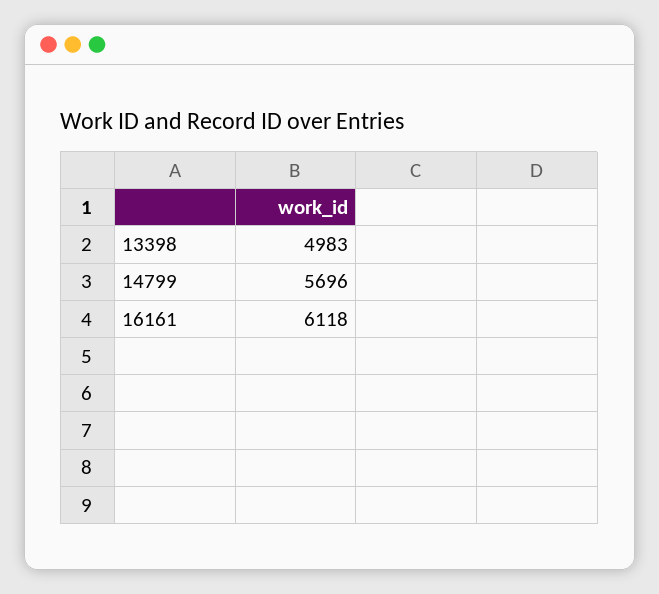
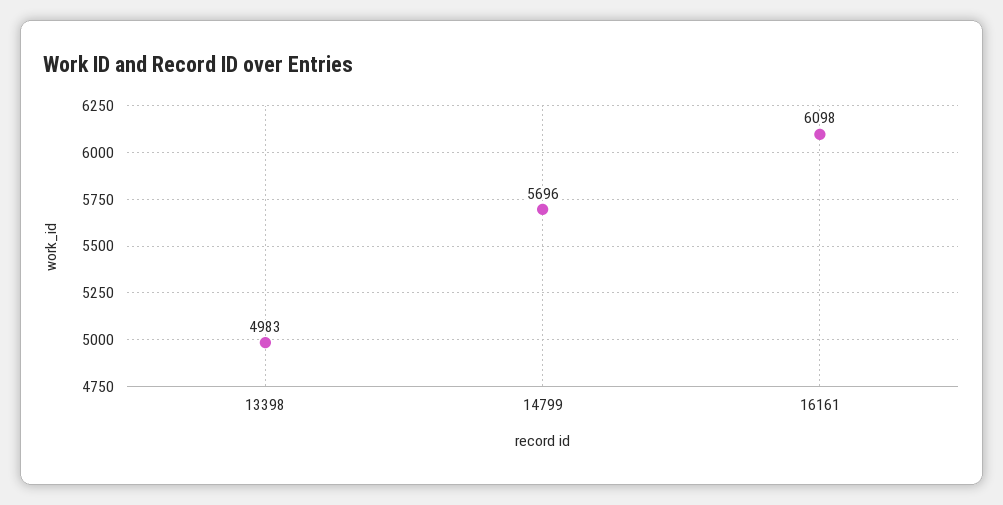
  {
    "13398": 4983,
    "14799": 5696,
-   "16161": 6118
+   "16161": 6098
  }

